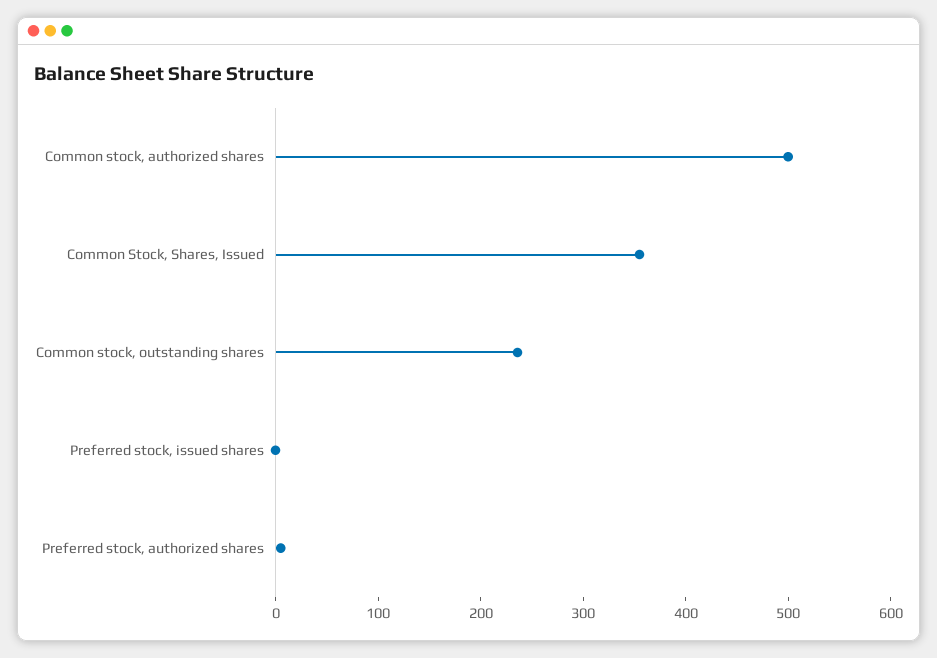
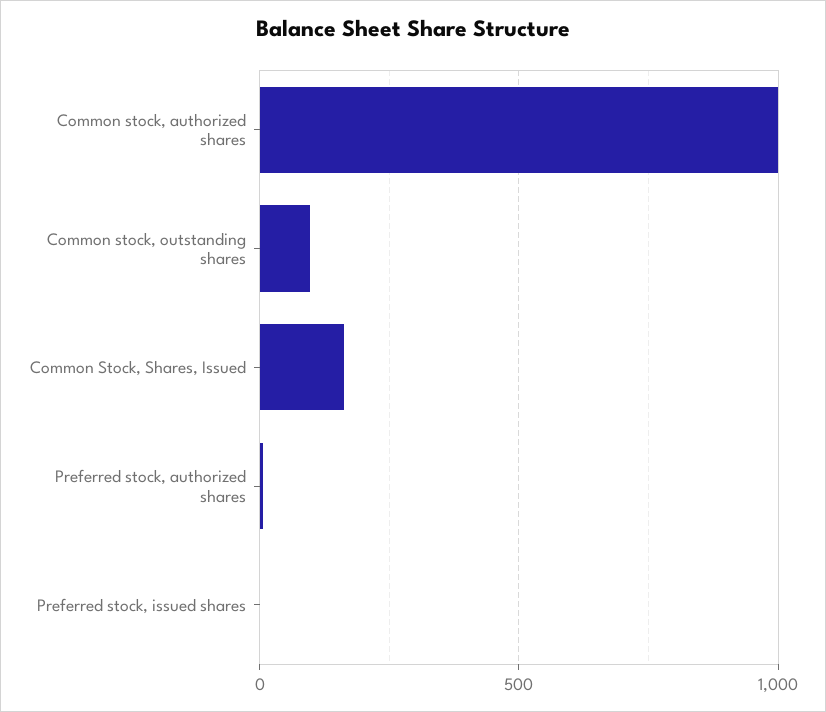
  {
-   "Common stock, authorized shares": 500,
+   "Common stock, authorized shares": 1000,
-   "Common Stock, Shares, Issued": 360,
+   "Common Stock, Shares, Issued": 150,
-   "Common stock, outstanding shares": 240,
+   "Common stock, outstanding shares": 100,
    "Preferred stock, issued shares": 0,
    "Preferred stock, authorized shares": 0
  }

